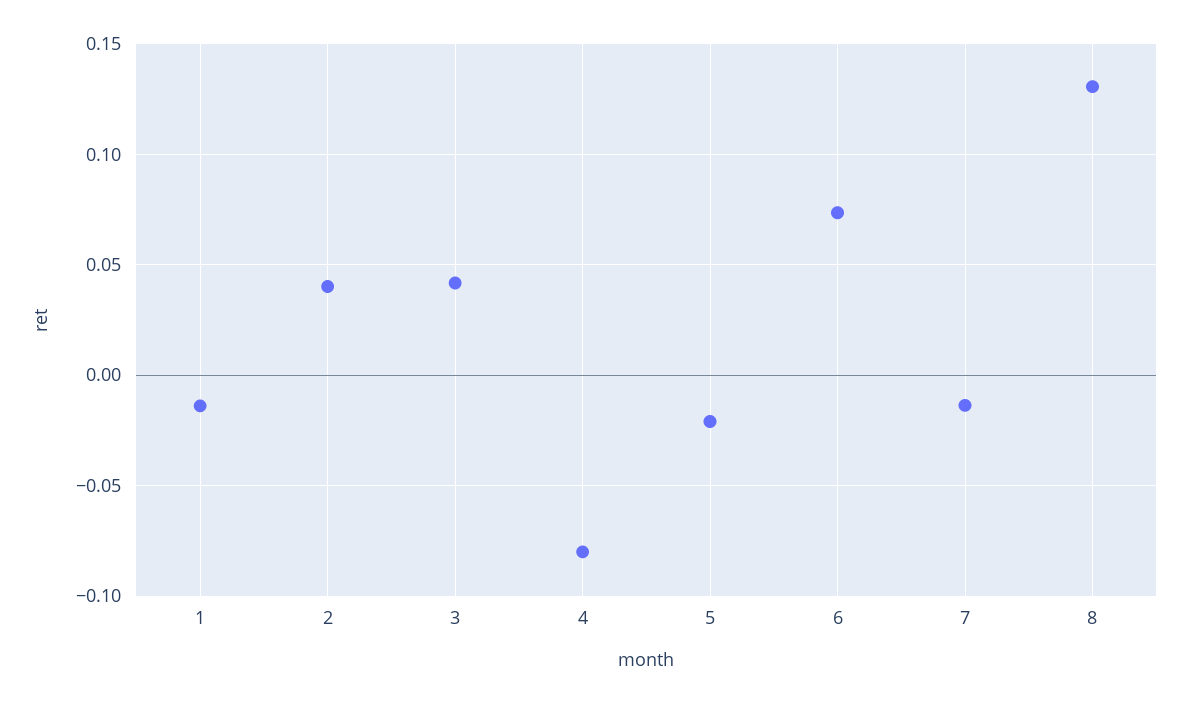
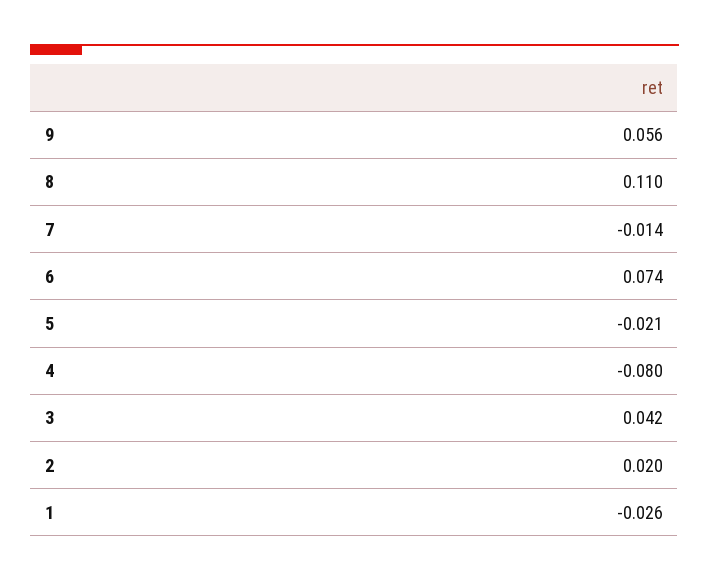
  {
-   "1": -0.015,
+   "1": -0.026,
-   "2": 0.04,
+   "2": 0.02,
    "3": 0.042,
    "4": -0.08,
    "5": -0.021,
    "6": 0.074,
    "7": -0.014,
-   "8": 0.13
+   "8": 0.11,
+   "9": 0.056
  }

